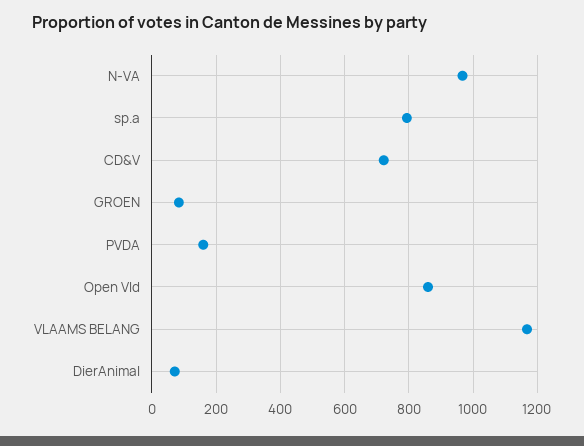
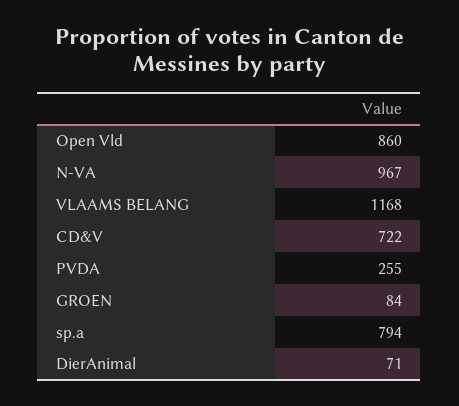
  {
    "N-VA": 967,
    "sp.a": 794,
    "CD&V": 722,
    "GROEN": 84,
-   "PVDA": 160,
+   "PVDA": 255,
    "Open Vld": 860,
    "VLAAMS BELANG": 1168,
    "DierAnimal": 71
  }

